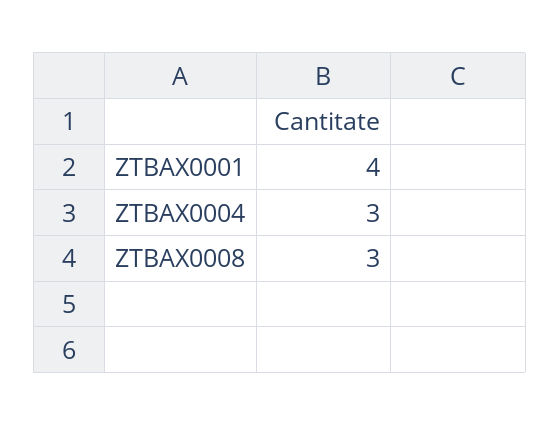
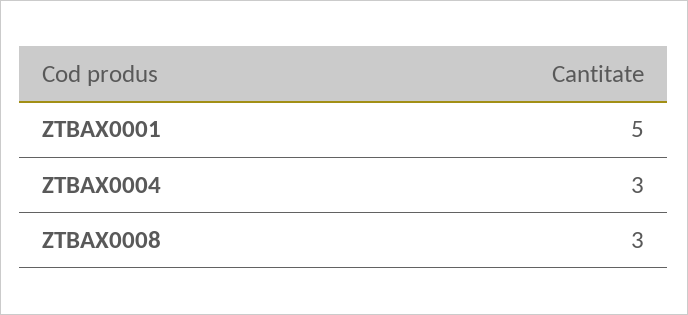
  {
-   "ZTBAX0001": 4,
+   "ZTBAX0001": 5,
    "ZTBAX0004": 3,
    "ZTBAX0008": 3
  }

